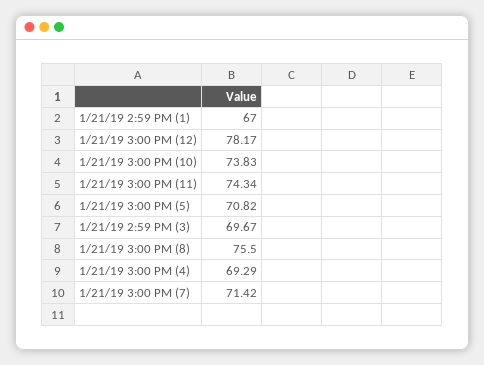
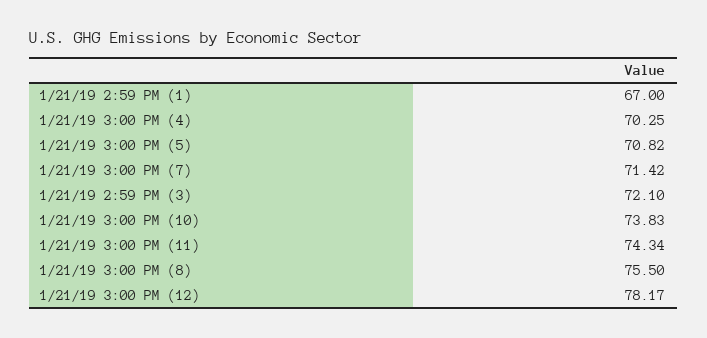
  {
    "1/21/19 2:59 PM (1)": 67,
    "1/21/19 3:00 PM (12)": 78.17,
    "1/21/19 3:00 PM (10)": 73.83,
    "1/21/19 3:00 PM (11)": 74.34,
    "1/21/19 3:00 PM (5)": 70.82,
-   "1/21/19 2:59 PM (3)": 69.67,
+   "1/21/19 2:59 PM (3)": 72.1,
    "1/21/19 3:00 PM (8)": 75.5,
-   "1/21/19 3:00 PM (4)": 69.29,
+   "1/21/19 3:00 PM (4)": 70.25,
    "1/21/19 3:00 PM (7)": 71.42
  }

